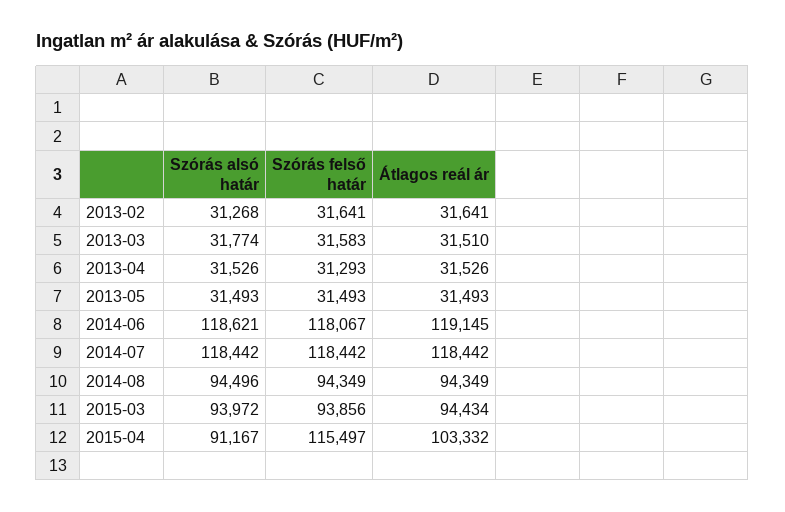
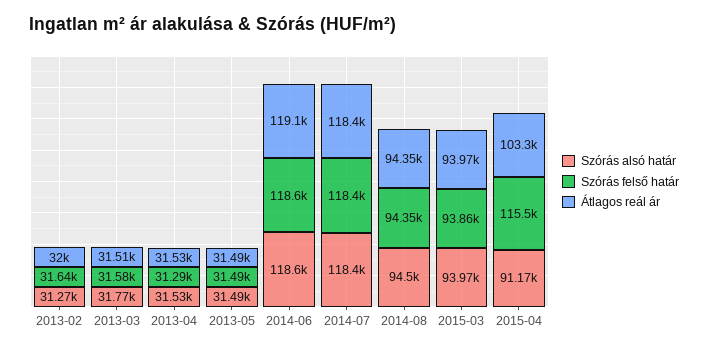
  {
    "Szórás alsó határ": {
      "2013-02": 31268,
      "2013-03": 31774,
      "2013-04": 31526,
      "2013-05": 31493,
      "2014-06": 118621,
      "2014-07": 118442,
      "2014-08": 94496,
      "2015-03": 93972,
      "2015-04": 91167
    },
    "Szórás felső határ": {
      "2013-02": 31641,
      "2013-03": 31583,
      "2013-04": 31293,
      "2013-05": 31493,
-     "2014-06": 118067,
+     "2014-06": 118600,
      "2014-07": 118442,
      "2014-08": 94349,
      "2015-03": 93856,
      "2015-04": 115497
    },
    "Átlagos reál ár": {
-     "2013-02": 31641,
+     "2013-02": 32000,
      "2013-03": 31510,
      "2013-04": 31526,
      "2013-05": 31493,
      "2014-06": 119145,
      "2014-07": 118442,
      "2014-08": 94349,
-     "2015-03": 94434,
+     "2015-03": 93970,
      "2015-04": 103332
    }
  }

